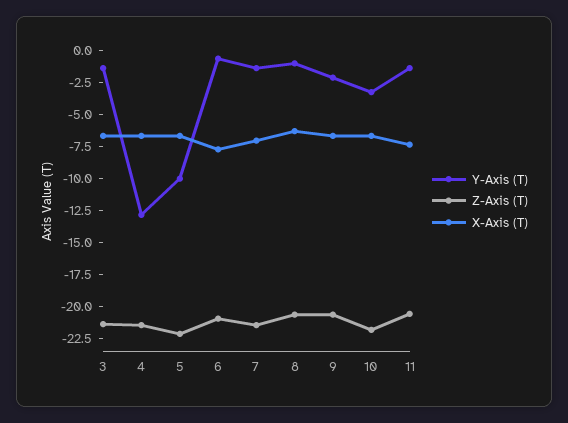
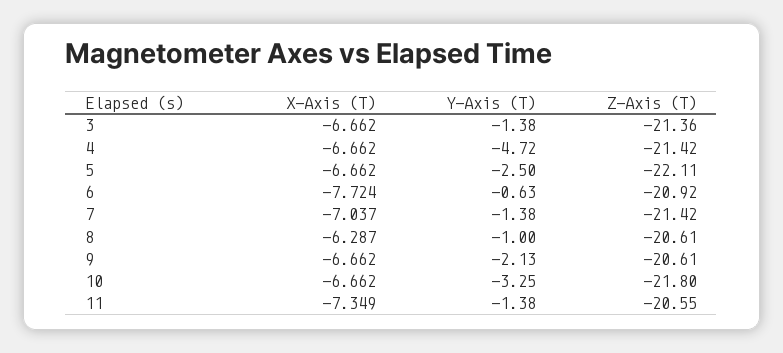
  {
    "Y-Axis (T)": {
      "3": -1.38,
-     "4": -12.5,
+     "4": -4.72,
-     "5": -10,
+     "5": -2.5,
      "6": -0.63,
      "7": -1.38,
      "8": -1,
      "9": -2.13,
      "10": -3.25,
      "11": -1.38
    },
    "Z-Axis (T)": {
      "3": -21.36,
      "4": -21.42,
      "5": -22.11,
      "6": -20.92,
      "7": -21.42,
      "8": -20.61,
      "9": -20.61,
      "10": -21.8,
      "11": -20.55
    },
    "X-Axis (T)": {
      "3": -6.662,
      "4": -6.662,
      "5": -6.662,
      "6": -7.724,
      "7": -7.037,
      "8": -6.287,
      "9": -6.662,
      "10": -6.662,
      "11": -7.349
    }
  }

